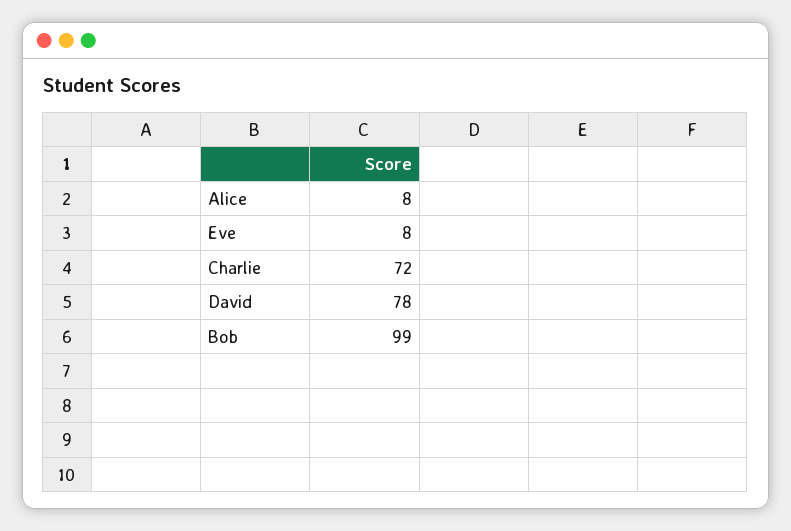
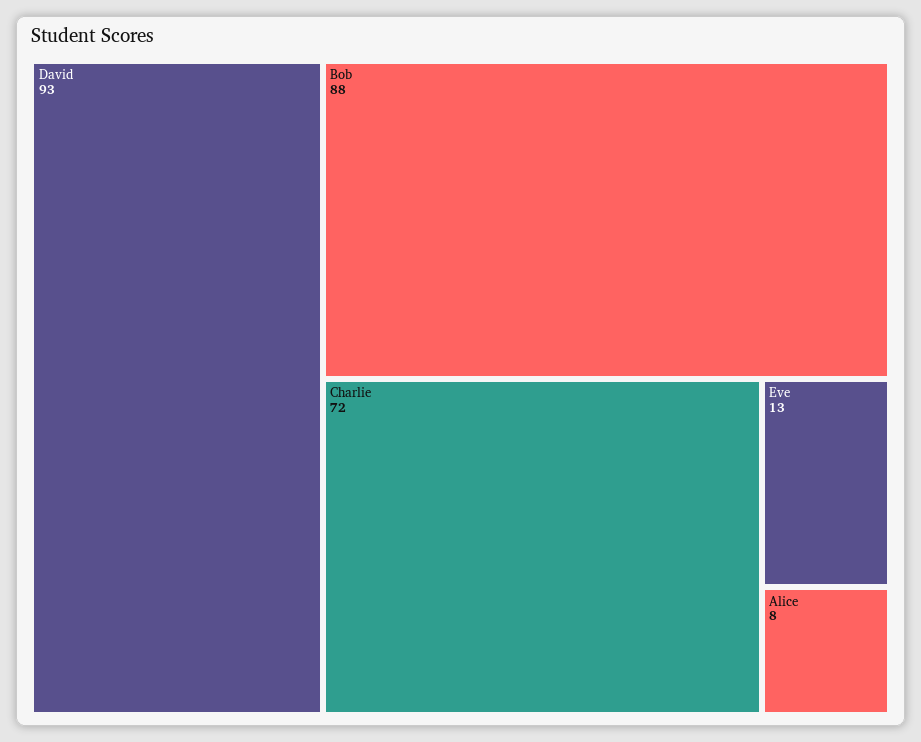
  {
    "Alice": 8,
-   "Eve": 8,
+   "Eve": 13,
    "Charlie": 72,
-   "David": 78,
+   "David": 93,
-   "Bob": 99
+   "Bob": 88
  }

